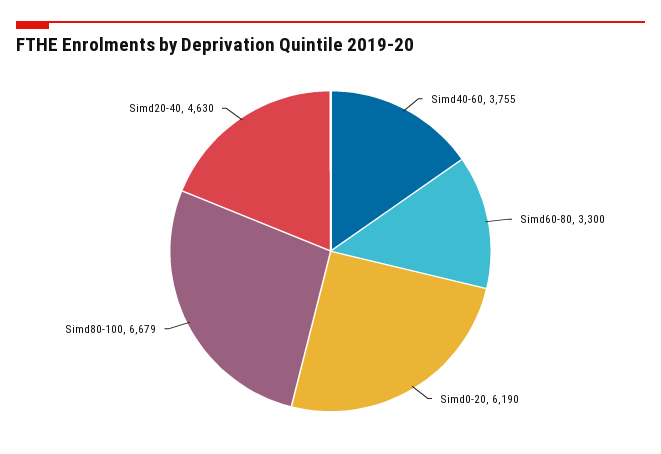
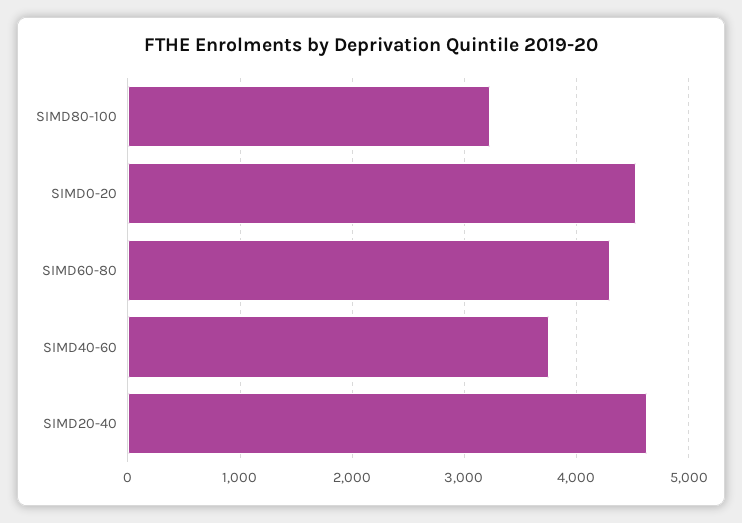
  {
    "Simd40-60": 3755,
-   "Simd60-80": 3300,
+   "Simd60-80": 4300,
-   "Simd0-20": 6190,
+   "Simd0-20": 4500,
-   "Simd80-100": 6679,
+   "Simd80-100": 3200,
    "Simd20-40": 4630
  }

